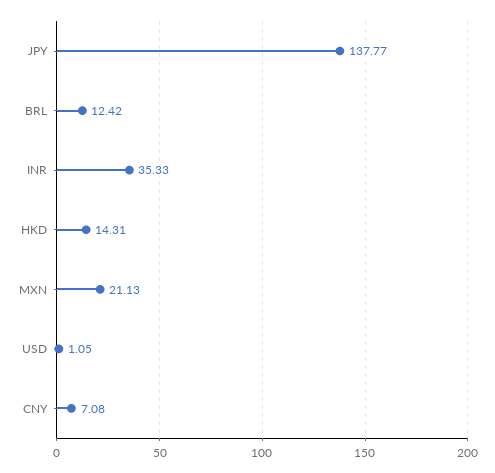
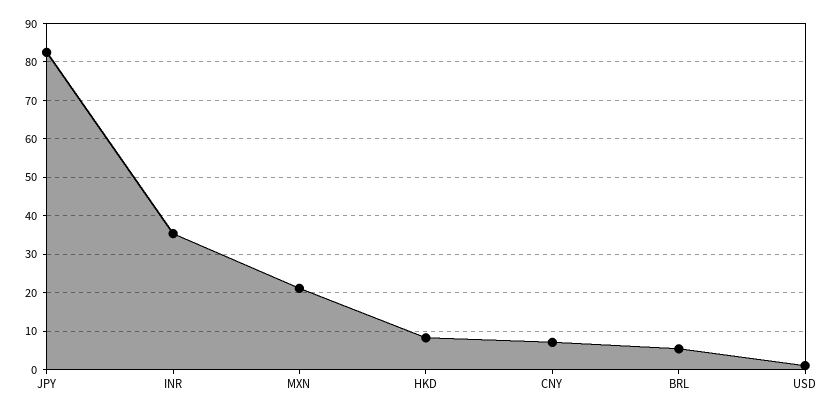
  {
-   "JPY": 137.77,
+   "JPY": 82,
-   "BRL": 12.42,
+   "BRL": 6,
    "INR": 35.33,
-   "HKD": 14.31,
+   "HKD": 8,
    "MXN": 21.13,
    "USD": 1.05,
    "CNY": 7.08
  }

